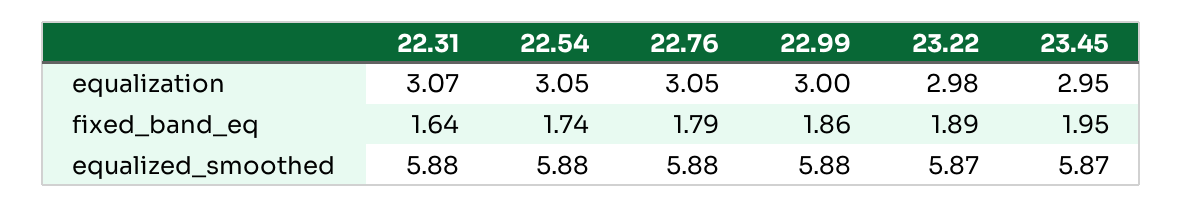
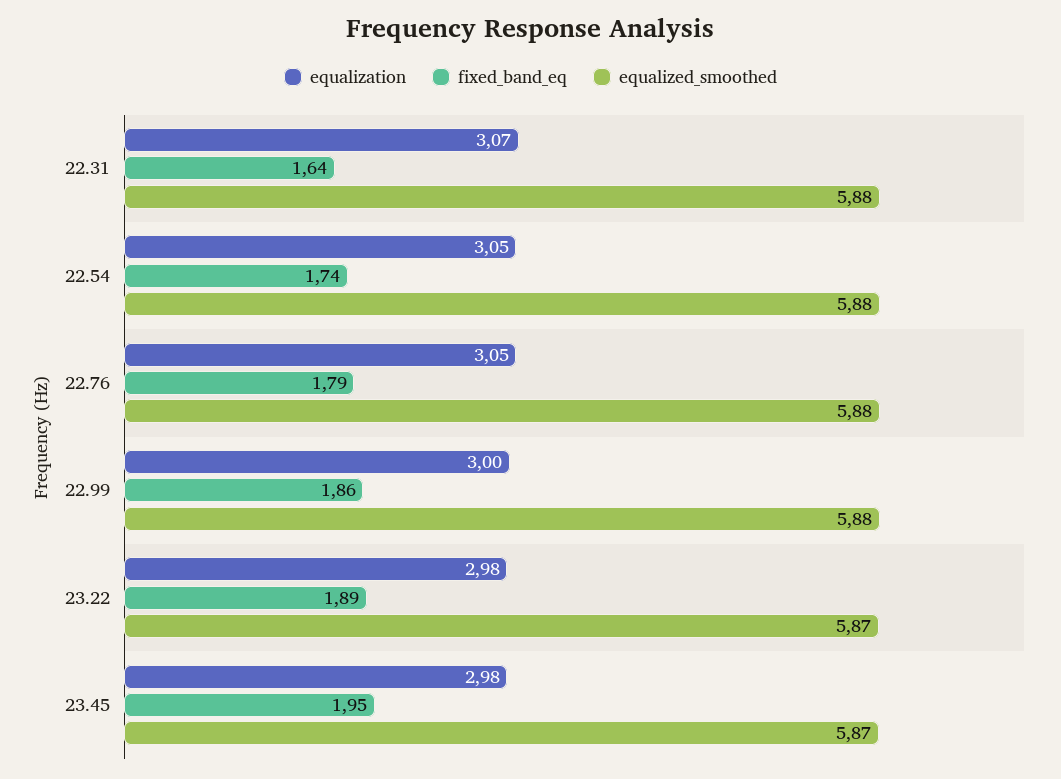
  {
    "equalization": {
      "22.31": 3.07,
      "22.54": 3.05,
      "22.76": 3.05,
      "22.99": 3,
      "23.22": 2.98,
-     "23.45": 2.95
+     "23.45": 2.98
    },
    "fixed_band_eq": {
      "22.31": 1.64,
      "22.54": 1.74,
      "22.76": 1.79,
      "22.99": 1.86,
      "23.22": 1.89,
      "23.45": 1.95
    },
    "equalized_smoothed": {
      "22.31": 5.88,
      "22.54": 5.88,
      "22.76": 5.88,
      "22.99": 5.88,
      "23.22": 5.87,
      "23.45": 5.87
    }
  }

